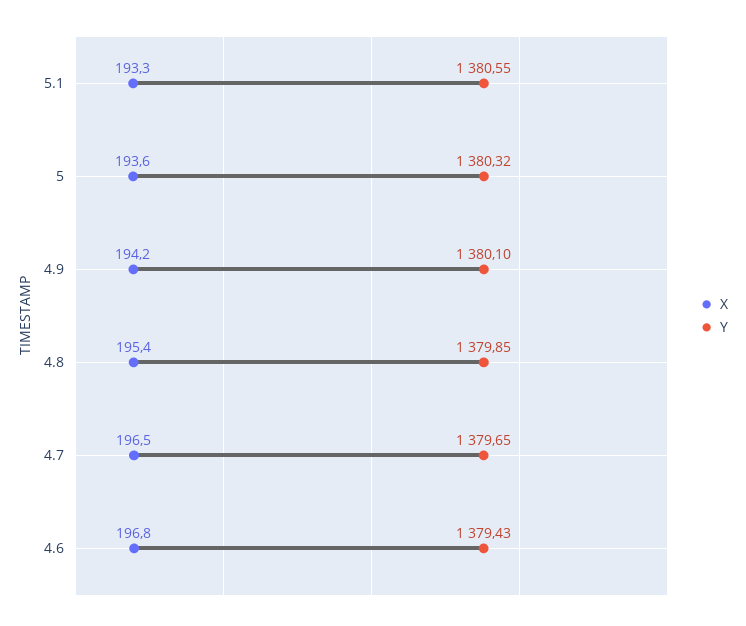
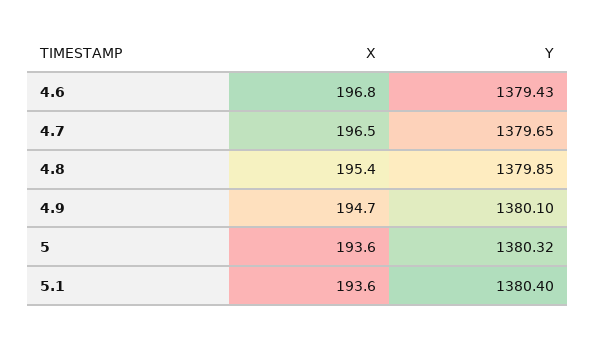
  {
    "X": {
-     "5.1": 193.3,
+     "5.1": 193.6,
      "5": 193.6,
-     "4.9": 194.2,
+     "4.9": 194.7,
      "4.8": 195.4,
      "4.7": 196.5,
      "4.6": 196.8
    },
    "Y": {
-     "5.1": 1380.55,
+     "5.1": 1380.4,
      "5": 1380.32,
      "4.9": 1380.1,
      "4.8": 1379.85,
      "4.7": 1379.65,
      "4.6": 1379.43
    }
  }

